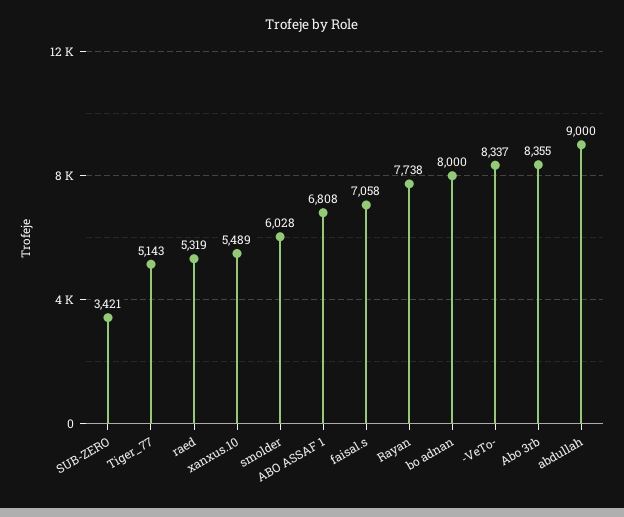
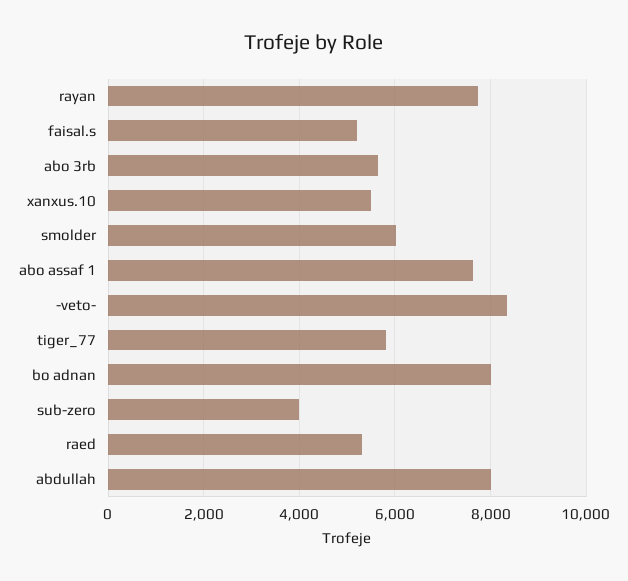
  {
-   "SUB-ZERO": 3421,
+   "SUB-ZERO": 4000,
-   "Tiger_77": 5143,
+   "Tiger_77": 5800,
    "raed": 5319,
    "xanxus.10": 5489,
    "smolder": 6028,
-   "ABO ASSAF 1": 6808,
+   "ABO ASSAF 1": 7600,
-   "faisal.s": 7058,
+   "faisal.s": 5200,
    "Rayan": 7738,
    "bo adnan": 8000,
    "-VeTo-": 8337,
-   "Abo 3rb": 8355,
+   "Abo 3rb": 5600,
-   "abdullah": 9000
+   "abdullah": 8000
  }

